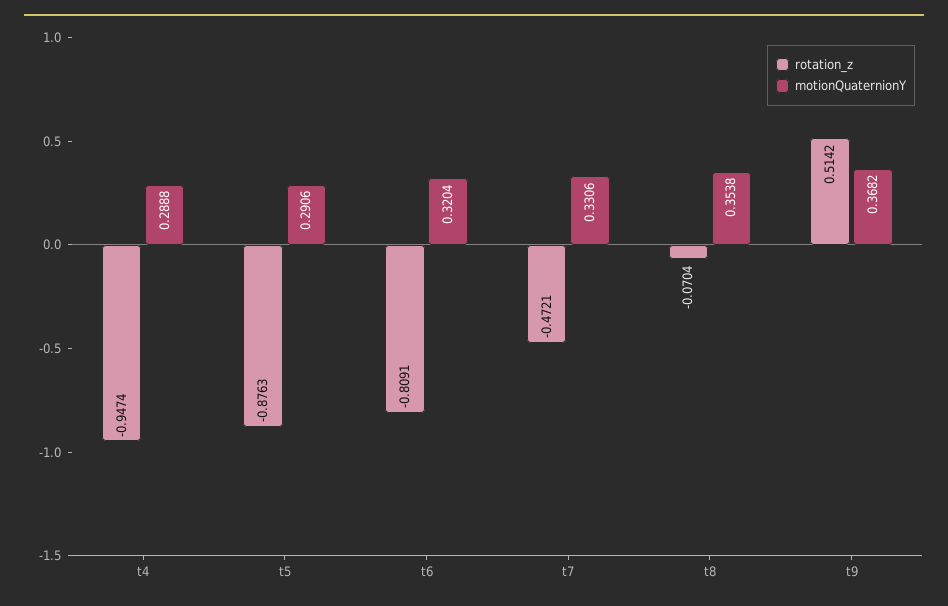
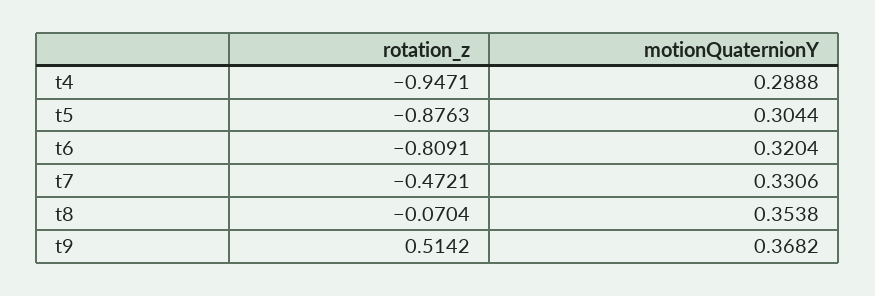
  {
    "rotation_z": {
-     "t4": -0.9474,
+     "t4": -0.9471,
      "t5": -0.8763,
      "t6": -0.8091,
      "t7": -0.4721,
      "t8": -0.0704,
      "t9": 0.5142
    },
    "motionQuaternionY": {
      "t4": 0.2888,
-     "t5": 0.2906,
+     "t5": 0.3044,
      "t6": 0.3204,
      "t7": 0.3306,
      "t8": 0.3538,
      "t9": 0.3682
    }
  }

